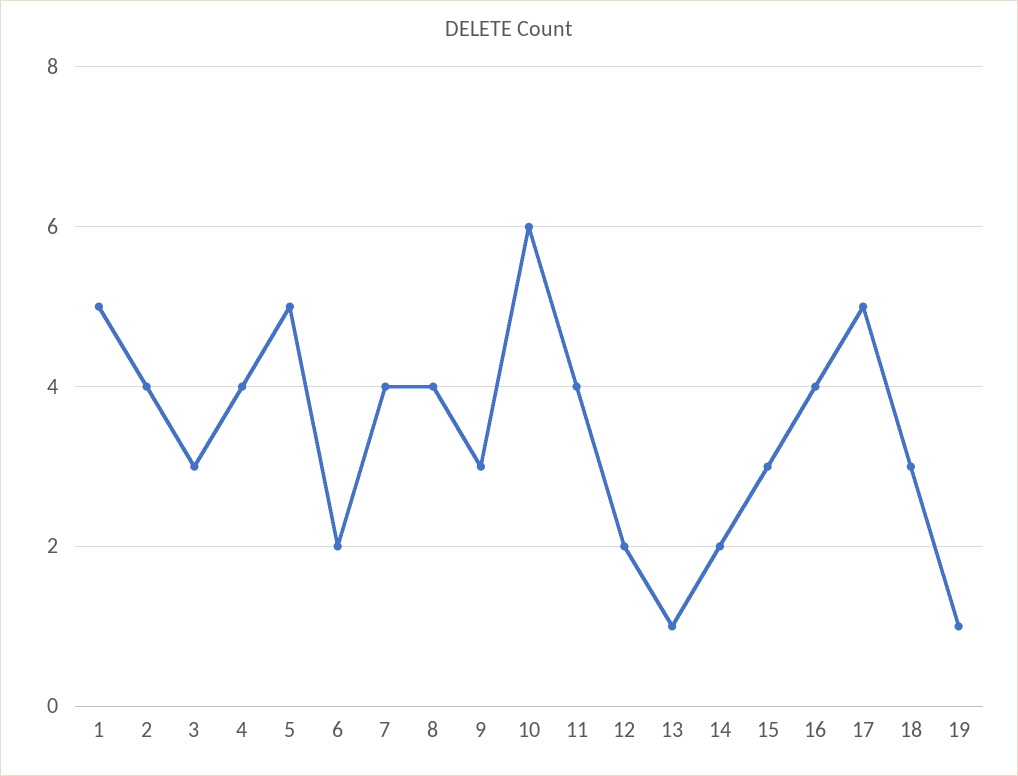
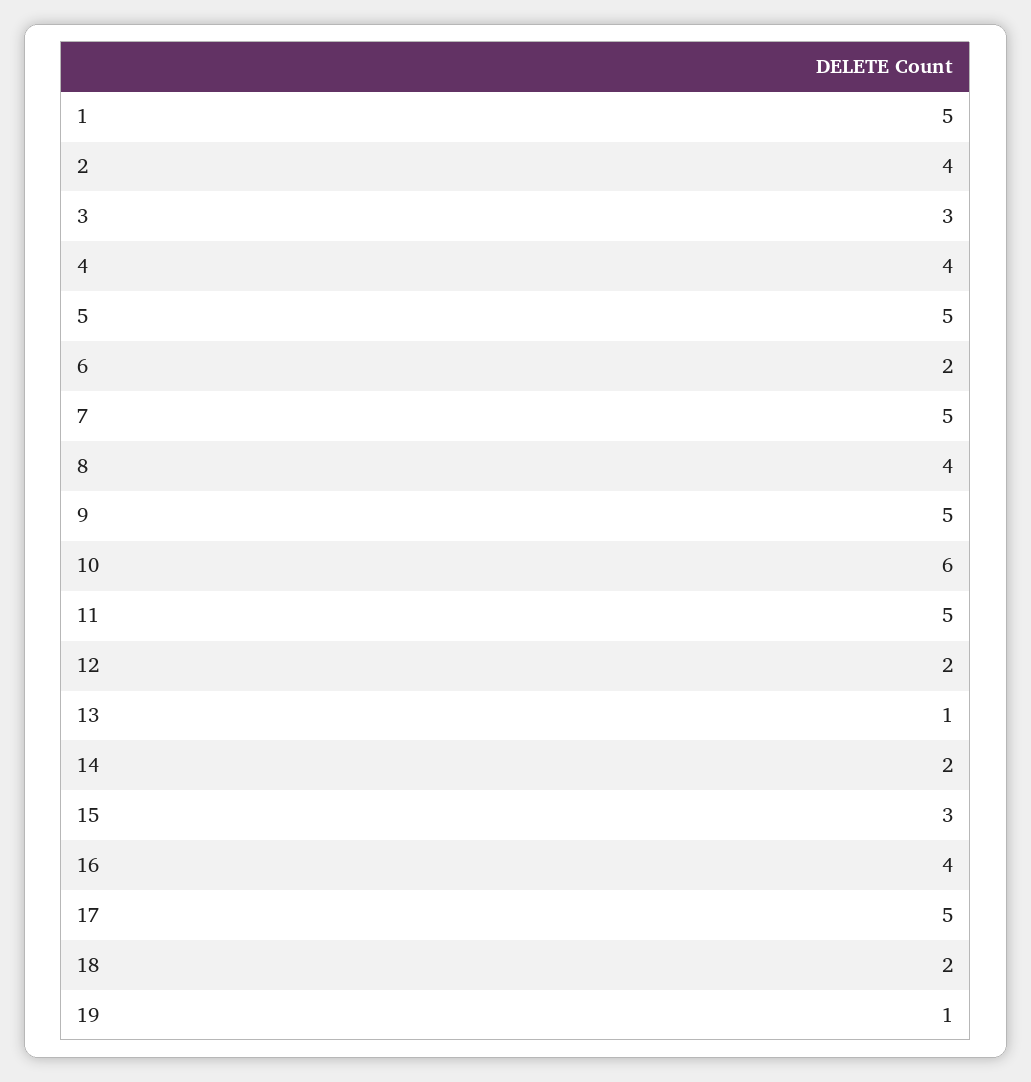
  {
    "1": 5,
    "2": 4,
    "3": 3,
    "4": 4,
    "5": 5,
    "6": 2,
-   "7": 4,
+   "7": 5,
    "8": 4,
-   "9": 3,
+   "9": 5,
    "10": 6,
-   "11": 4,
+   "11": 5,
    "12": 2,
    "13": 1,
    "14": 2,
    "15": 3,
    "16": 4,
    "17": 5,
-   "18": 3,
+   "18": 2,
    "19": 1
  }

